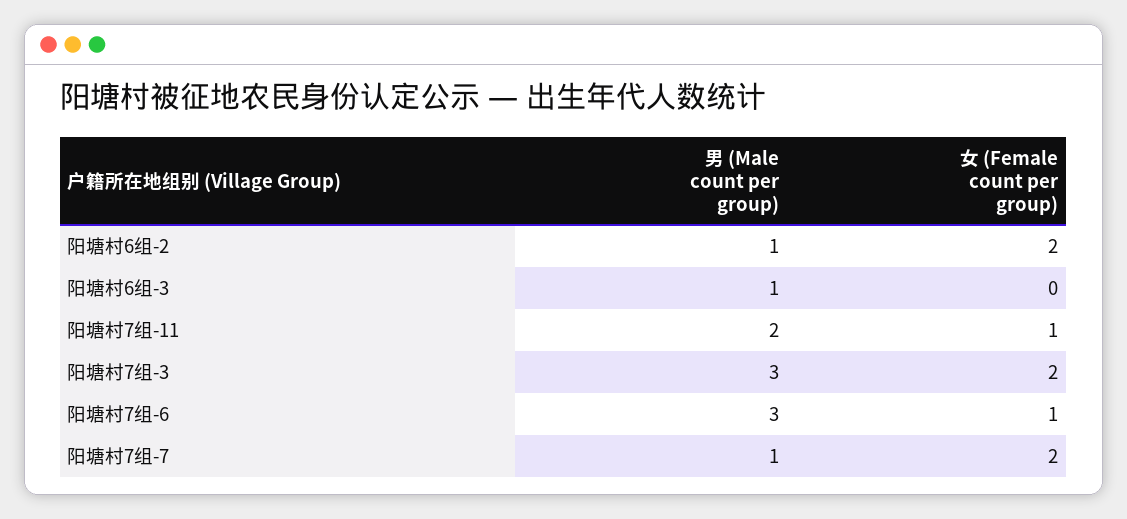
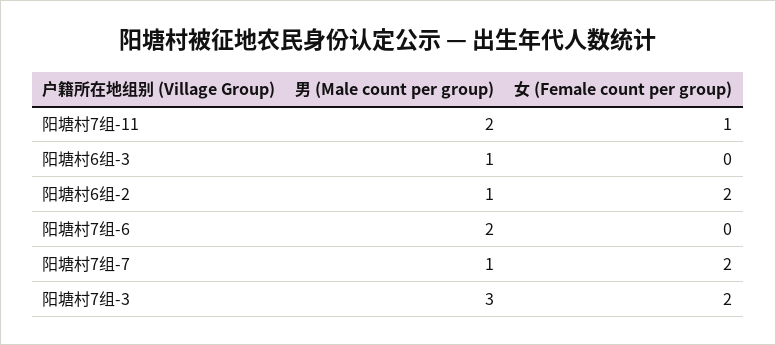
  {
    "男 (Male count per group)": {
      "阳塘村6组-2": 1,
      "阳塘村6组-3": 1,
      "阳塘村7组-11": 2,
      "阳塘村7组-3": 3,
-     "阳塘村7组-6": 3,
+     "阳塘村7组-6": 2,
      "阳塘村7组-7": 1
    },
    "女 (Female count per group)": {
      "阳塘村6组-2": 2,
      "阳塘村6组-3": 0,
      "阳塘村7组-11": 1,
      "阳塘村7组-3": 2,
-     "阳塘村7组-6": 1,
+     "阳塘村7组-6": 0,
      "阳塘村7组-7": 2
    }
  }

